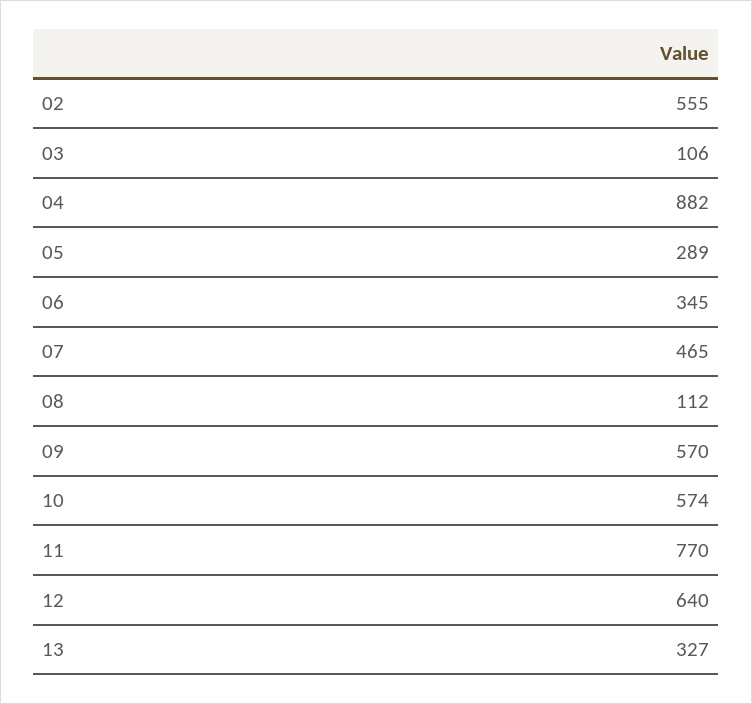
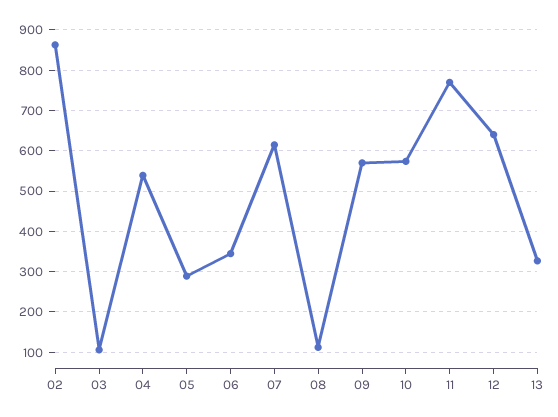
  {
-   "02": 555,
+   "02": 860,
    "03": 106,
-   "04": 882,
+   "04": 540,
    "05": 289,
    "06": 345,
-   "07": 465,
+   "07": 620,
    "08": 112,
    "09": 570,
    "10": 574,
    "11": 770,
    "12": 640,
    "13": 327
  }

